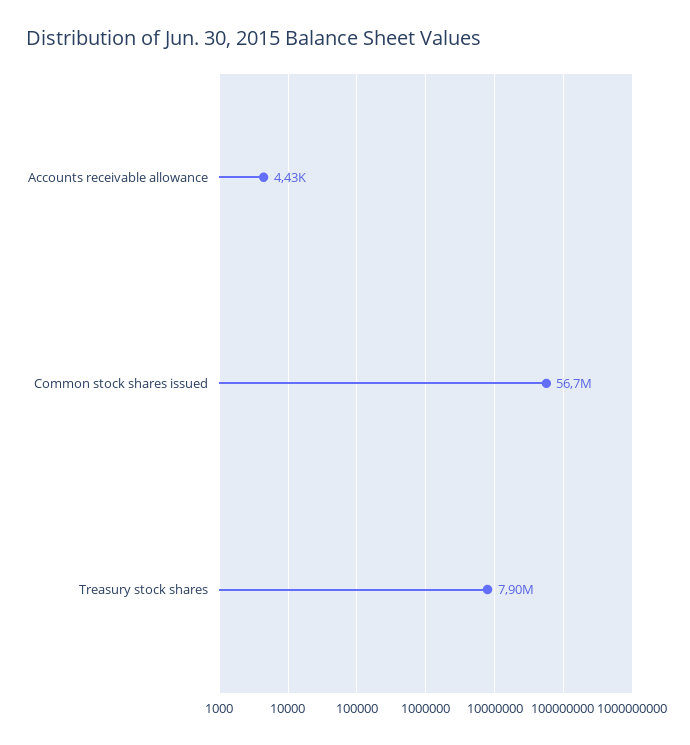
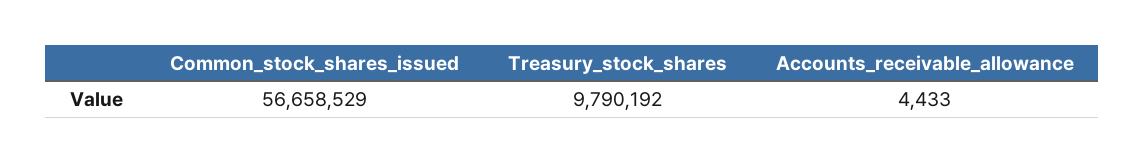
  {
    "Accounts receivable allowance": 4433,
    "Common stock shares issued": 56658529,
-   "Treasury stock shares": 7900000
+   "Treasury stock shares": 9790192
  }

